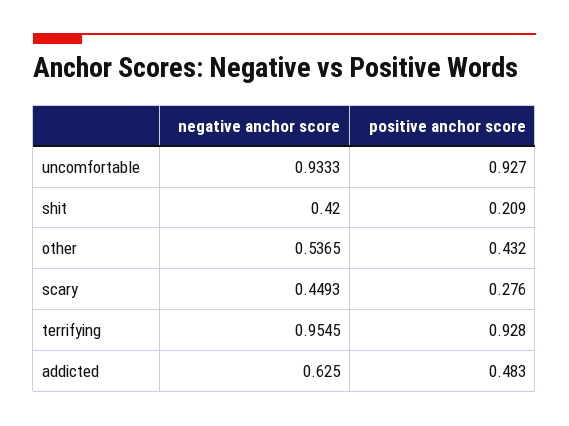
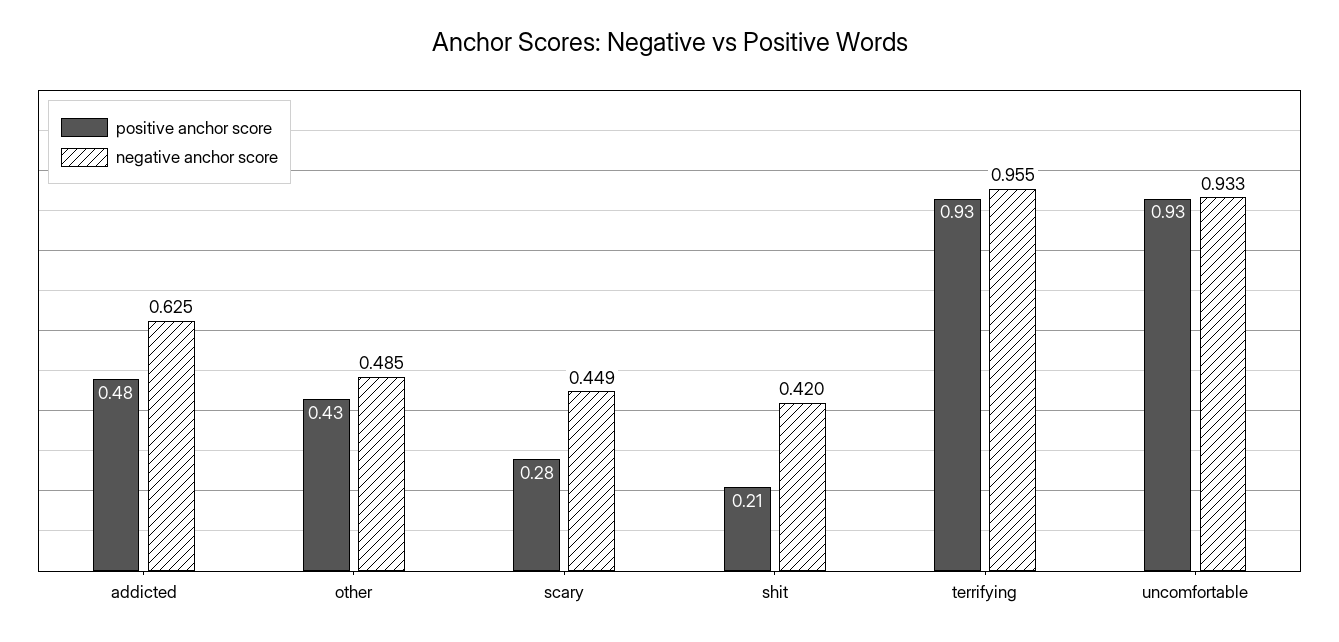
  {
    "negative anchor score": {
      "uncomfortable": 0.9333,
      "shit": 0.42,
-     "other": 0.5365,
+     "other": 0.485,
      "scary": 0.4493,
      "terrifying": 0.9545,
      "addicted": 0.625
    },
    "positive anchor score": {
      "uncomfortable": 0.927,
      "shit": 0.209,
      "other": 0.432,
      "scary": 0.276,
      "terrifying": 0.928,
      "addicted": 0.483
    }
  }

